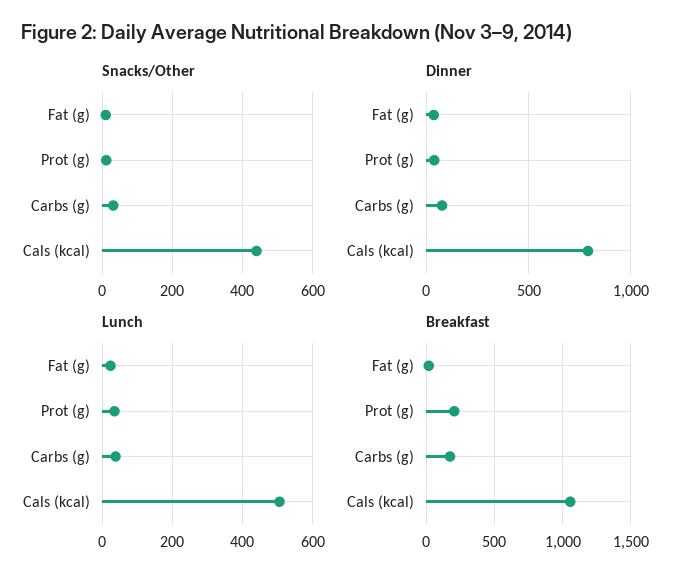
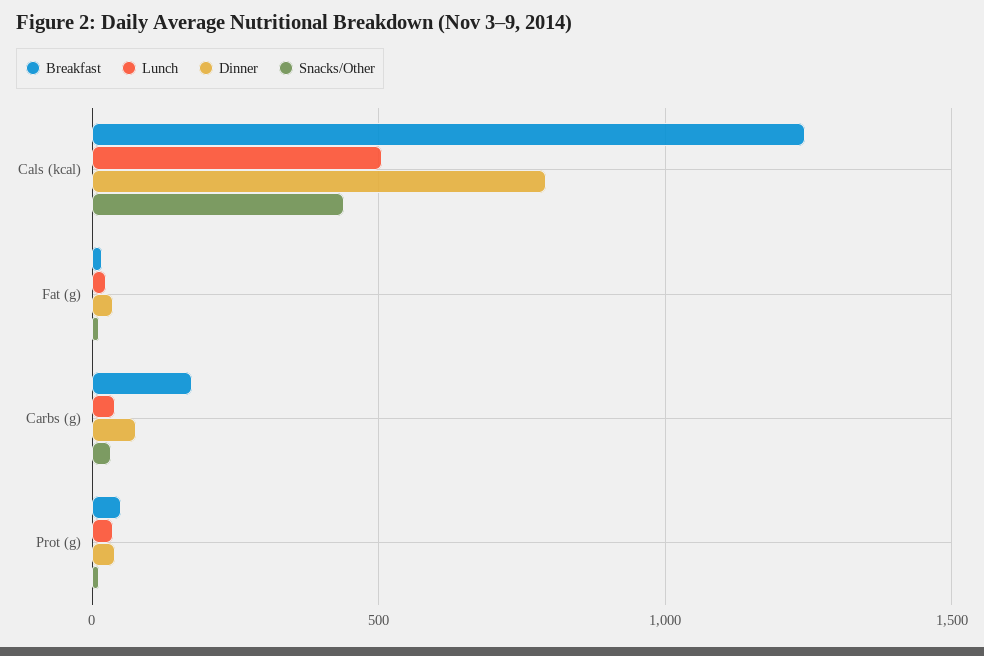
  {
    "Snacks/Other": {
      "Fat (g)": 20,
      "Prot (g)": 20,
      "Carbs (g)": 40,
      "Cals (kcal)": 440
    },
    "Dinner": {
      "Fat (g)": 50,
      "Prot (g)": 50,
      "Carbs (g)": 100,
      "Cals (kcal)": 800
    },
    "Lunch": {
      "Fat (g)": 20,
      "Prot (g)": 40,
      "Carbs (g)": 40,
      "Cals (kcal)": 500
    },
    "Breakfast": {
      "Fat (g)": 0,
-     "Prot (g)": 200,
+     "Prot (g)": 50,
      "Carbs (g)": 150,
-     "Cals (kcal)": 1050
+     "Cals (kcal)": 1250
    }
  }

